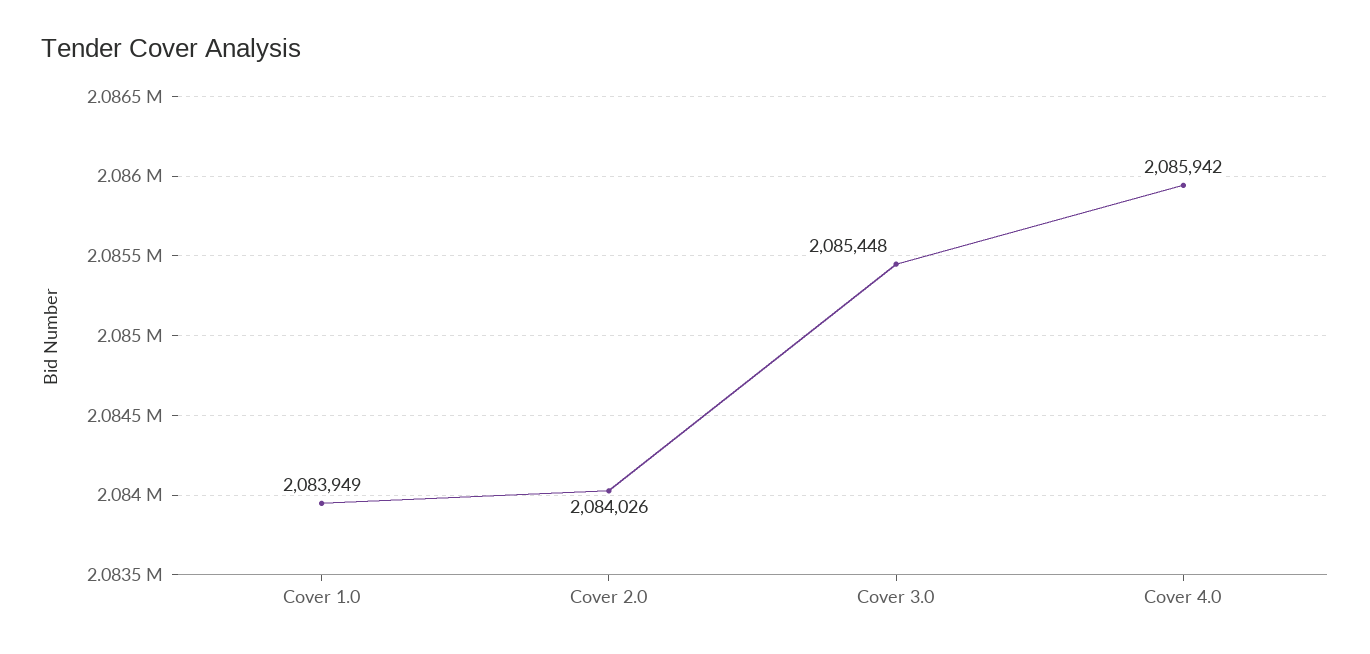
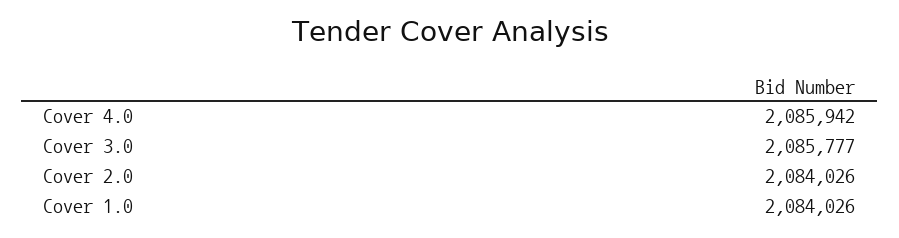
  {
-   "Cover 1.0": 2083949,
+   "Cover 1.0": 2084026,
    "Cover 2.0": 2084026,
-   "Cover 3.0": 2085448,
+   "Cover 3.0": 2085777,
    "Cover 4.0": 2085942
  }

